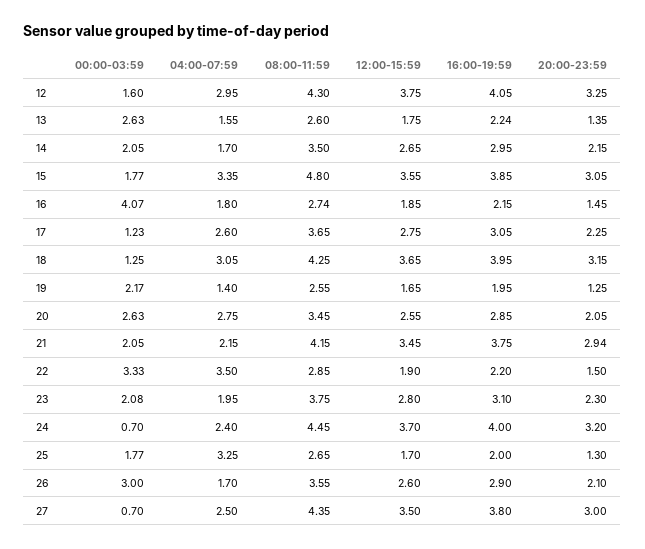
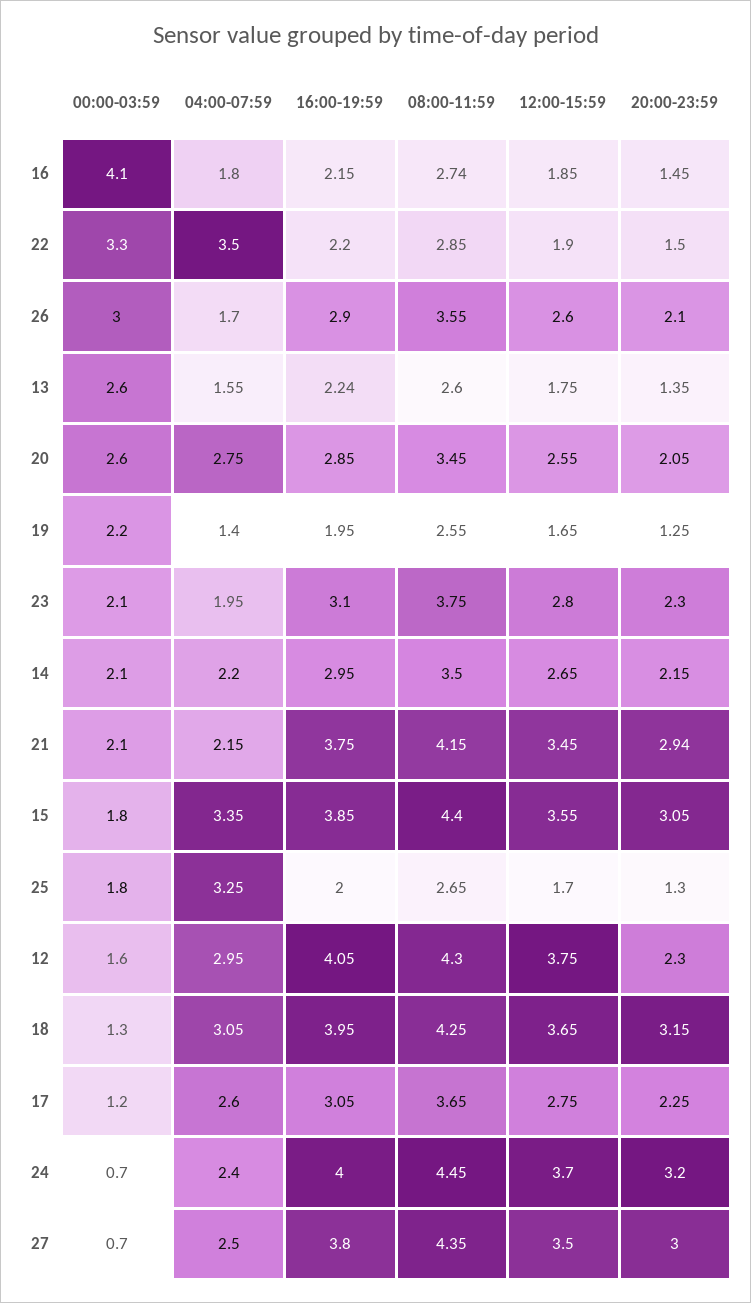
  {
    "00:00-03:59": {
      "12": 1.6,
      "13": 2.63,
      "14": 2.05,
      "15": 1.77,
      "16": 4.07,
      "17": 1.23,
      "18": 1.25,
      "19": 2.17,
      "20": 2.63,
      "21": 2.05,
      "22": 3.33,
      "23": 2.08,
      "24": 0.7,
      "25": 1.77,
      "26": 3,
      "27": 0.7
    },
    "04:00-07:59": {
      "12": 2.95,
      "13": 1.55,
-     "14": 1.7,
+     "14": 2.2,
      "15": 3.35,
      "16": 1.8,
      "17": 2.6,
      "18": 3.05,
      "19": 1.4,
      "20": 2.75,
      "21": 2.15,
      "22": 3.5,
      "23": 1.95,
      "24": 2.4,
      "25": 3.25,
      "26": 1.7,
      "27": 2.5
    },
    "08:00-11:59": {
      "12": 4.3,
      "13": 2.6,
      "14": 3.5,
-     "15": 4.8,
+     "15": 4.4,
      "16": 2.74,
      "17": 3.65,
      "18": 4.25,
      "19": 2.55,
      "20": 3.45,
      "21": 4.15,
      "22": 2.85,
      "23": 3.75,
      "24": 4.45,
      "25": 2.65,
      "26": 3.55,
      "27": 4.35
    },
    "12:00-15:59": {
      "12": 3.75,
      "13": 1.75,
      "14": 2.65,
      "15": 3.55,
      "16": 1.85,
      "17": 2.75,
      "18": 3.65,
      "19": 1.65,
      "20": 2.55,
      "21": 3.45,
      "22": 1.9,
      "23": 2.8,
      "24": 3.7,
      "25": 1.7,
      "26": 2.6,
      "27": 3.5
    },
    "16:00-19:59": {
      "12": 4.05,
      "13": 2.24,
      "14": 2.95,
      "15": 3.85,
      "16": 2.15,
      "17": 3.05,
      "18": 3.95,
      "19": 1.95,
      "20": 2.85,
      "21": 3.75,
      "22": 2.2,
      "23": 3.1,
      "24": 4,
      "25": 2,
      "26": 2.9,
      "27": 3.8
    },
    "20:00-23:59": {
-     "12": 3.25,
+     "12": 2.3,
      "13": 1.35,
      "14": 2.15,
      "15": 3.05,
      "16": 1.45,
      "17": 2.25,
      "18": 3.15,
      "19": 1.25,
      "20": 2.05,
      "21": 2.94,
      "22": 1.5,
      "23": 2.3,
      "24": 3.2,
      "25": 1.3,
      "26": 2.1,
      "27": 3
    }
  }

